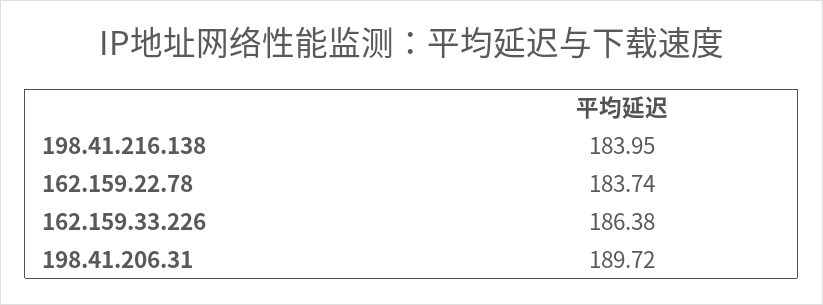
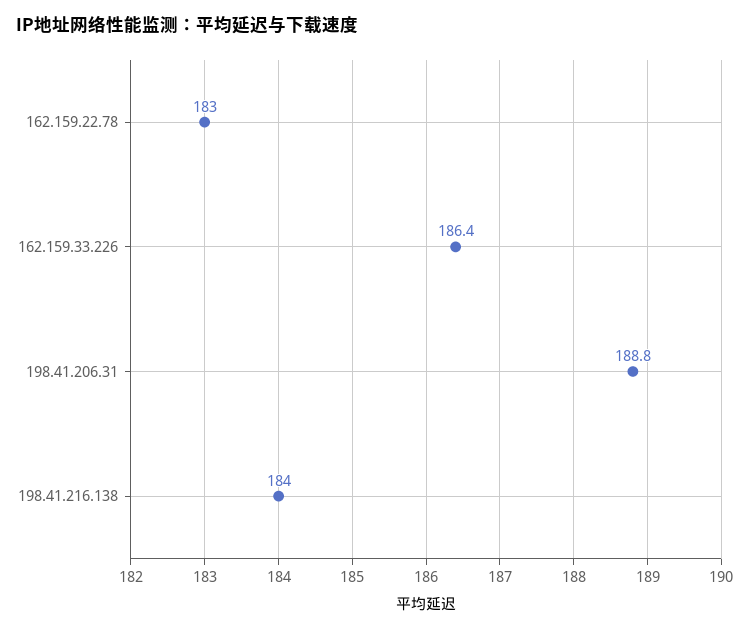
  {
    "198.41.216.138": 183.95,
-   "162.159.22.78": 183.74,
+   "162.159.22.78": 183,
    "162.159.33.226": 186.38,
-   "198.41.206.31": 189.72
+   "198.41.206.31": 188.8
  }

